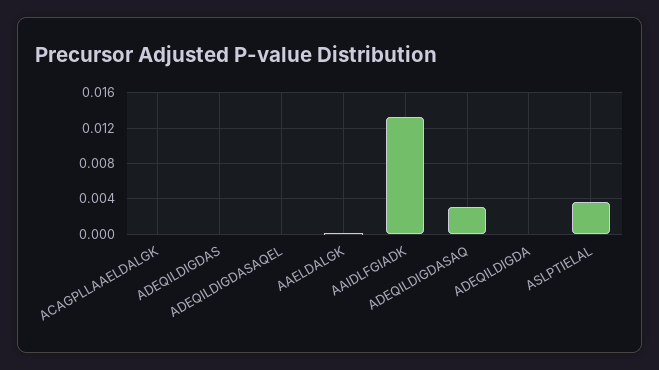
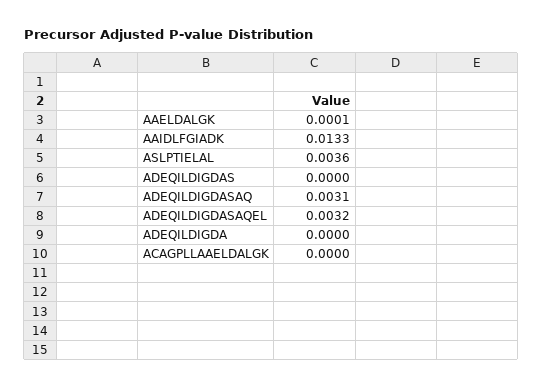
  {
    "ACAGPLLAAELDALGK": 0,
    "ADEQILDIGDAS": 0,
-   "ADEQILDIGDASAQEL": 0,
+   "ADEQILDIGDASAQEL": 0.0032,
    "AAELDALGK": 0.0001,
    "AAIDLFGIADK": 0.0133,
    "ADEQILDIGDASAQ": 0.0031,
    "ADEQILDIGDA": 0,
    "ASLPTIELAL": 0.0036
  }

